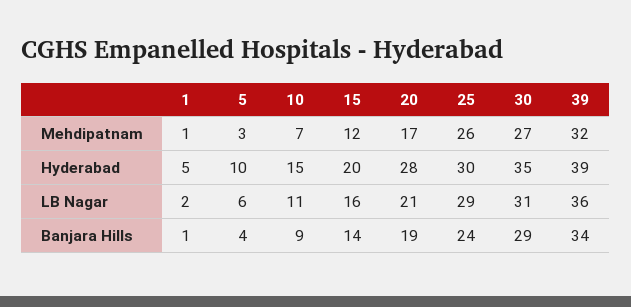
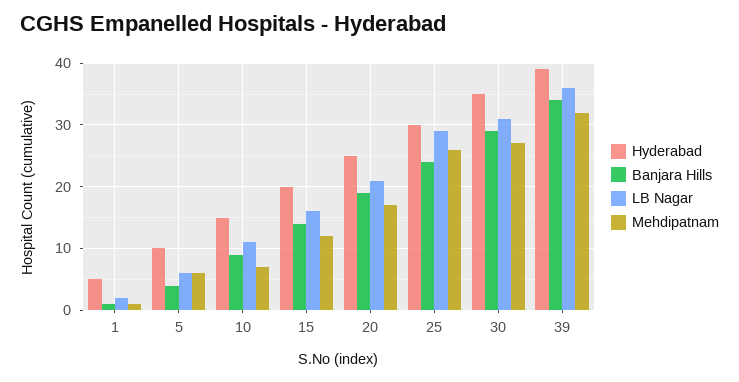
  {
    "Mehdipatnam": {
      "1": 1,
-     "5": 3,
+     "5": 6,
      "10": 7,
      "15": 12,
      "20": 17,
      "25": 26,
      "30": 27,
      "39": 32
    },
    "Hyderabad": {
      "1": 5,
      "5": 10,
      "10": 15,
      "15": 20,
-     "20": 28,
+     "20": 25,
      "25": 30,
      "30": 35,
      "39": 39
    },
    "LB Nagar": {
      "1": 2,
      "5": 6,
      "10": 11,
      "15": 16,
      "20": 21,
      "25": 29,
      "30": 31,
      "39": 36
    },
    "Banjara Hills": {
      "1": 1,
      "5": 4,
      "10": 9,
      "15": 14,
      "20": 19,
      "25": 24,
      "30": 29,
      "39": 34
    }
  }

